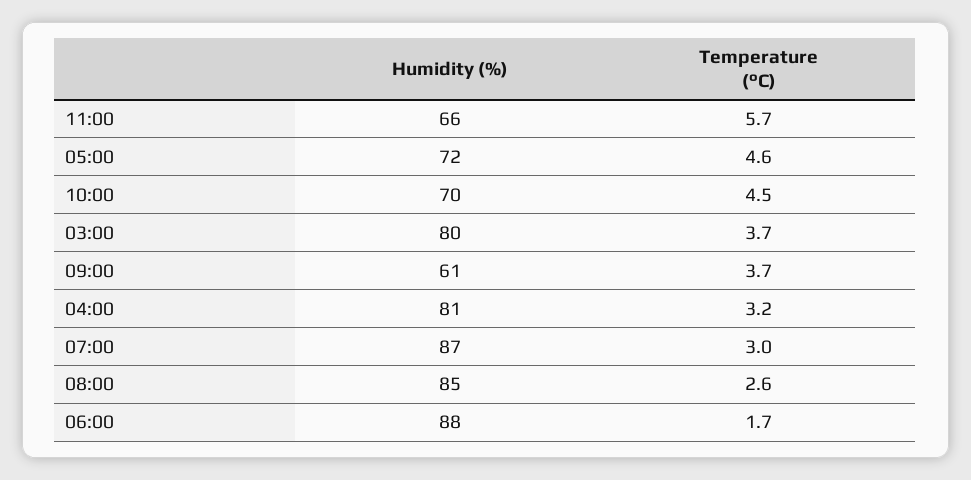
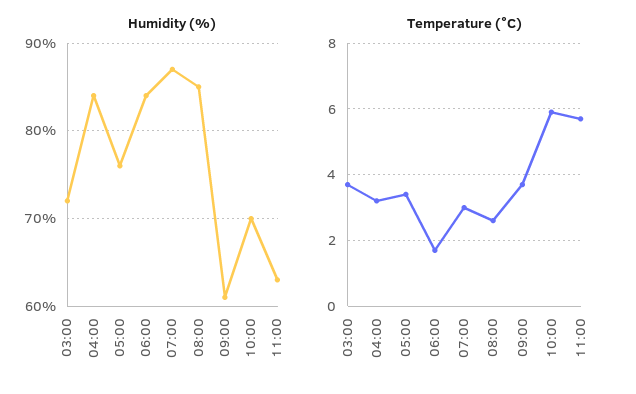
  {
    "Humidity (%)": {
-     "11:00": 66,
+     "11:00": 63,
-     "05:00": 72,
+     "05:00": 76,
      "10:00": 70,
-     "03:00": 80,
+     "03:00": 72,
      "09:00": 61,
-     "04:00": 81,
+     "04:00": 84,
      "07:00": 87,
      "08:00": 85,
-     "06:00": 88
+     "06:00": 84
    },
    "Temperature (°C)": {
      "11:00": 5.7,
-     "05:00": 4.6,
+     "05:00": 3.5,
-     "10:00": 4.5,
+     "10:00": 6,
      "03:00": 3.7,
      "09:00": 3.7,
      "04:00": 3.2,
      "07:00": 3,
      "08:00": 2.6,
      "06:00": 1.7
    }
  }

